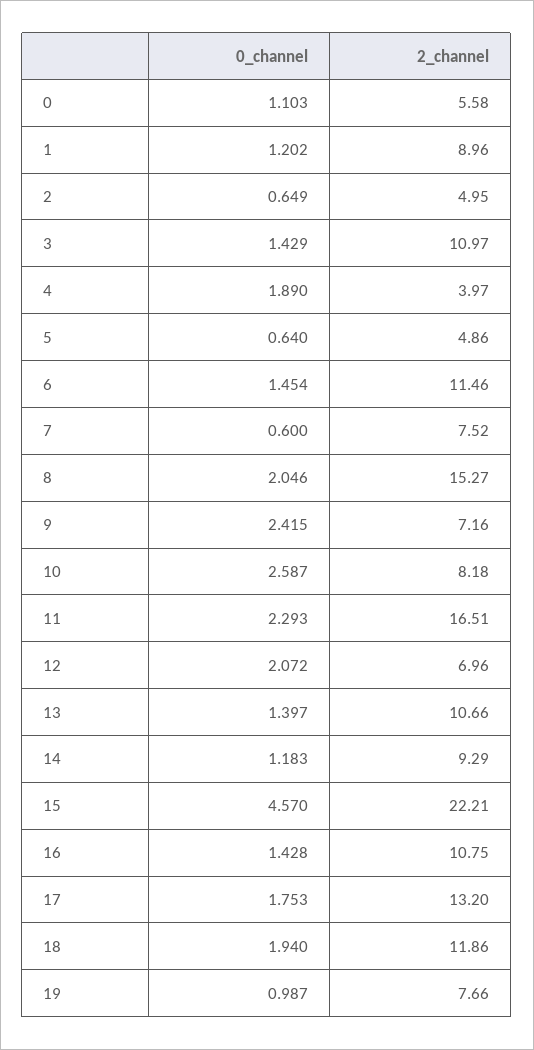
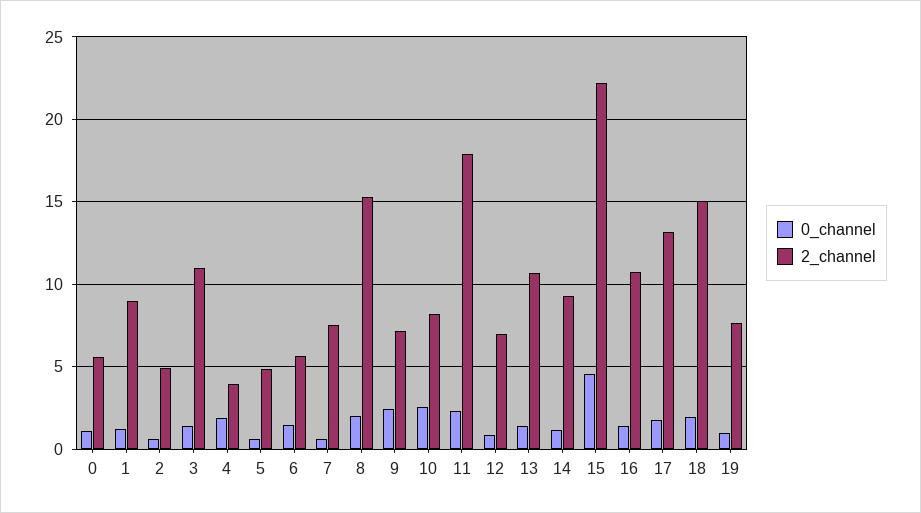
  {
    "0_channel": {
      "0": 1.103,
      "1": 1.202,
      "2": 0.649,
      "3": 1.429,
      "4": 1.89,
      "5": 0.64,
      "6": 1.454,
      "7": 0.6,
      "8": 2.046,
      "9": 2.415,
      "10": 2.587,
      "11": 2.293,
-     "12": 2.072,
+     "12": 1,
      "13": 1.397,
      "14": 1.183,
      "15": 4.57,
      "16": 1.428,
      "17": 1.753,
      "18": 1.94,
      "19": 0.987
    },
    "2_channel": {
      "0": 5.58,
      "1": 8.96,
      "2": 4.95,
      "3": 10.97,
      "4": 3.97,
      "5": 4.86,
-     "6": 11.46,
+     "6": 5.5,
      "7": 7.52,
      "8": 15.27,
      "9": 7.16,
      "10": 8.18,
-     "11": 16.51,
+     "11": 18,
      "12": 6.96,
      "13": 10.66,
      "14": 9.29,
      "15": 22.21,
      "16": 10.75,
      "17": 13.2,
-     "18": 11.86,
+     "18": 15,
      "19": 7.66
    }
  }

